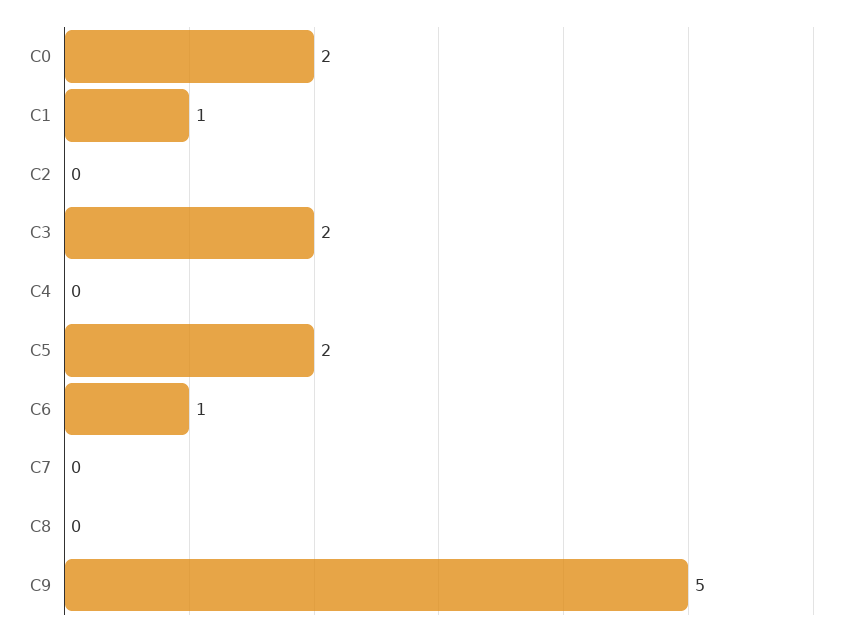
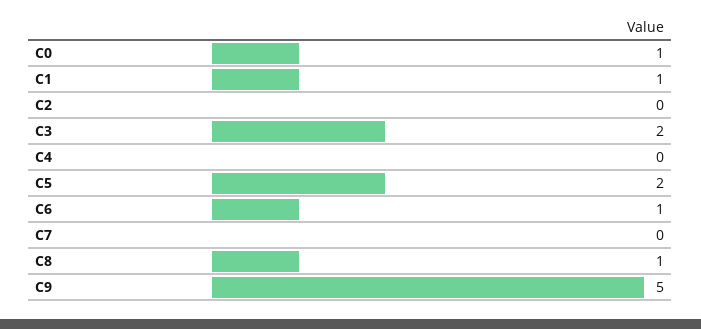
  {
-   "C0": 2,
+   "C0": 1,
    "C1": 1,
    "C2": 0,
    "C3": 2,
    "C4": 0,
    "C5": 2,
    "C6": 1,
    "C7": 0,
-   "C8": 0,
+   "C8": 1,
    "C9": 5
  }

